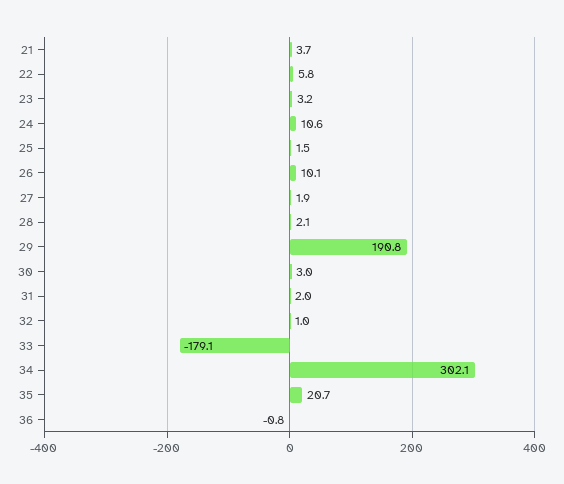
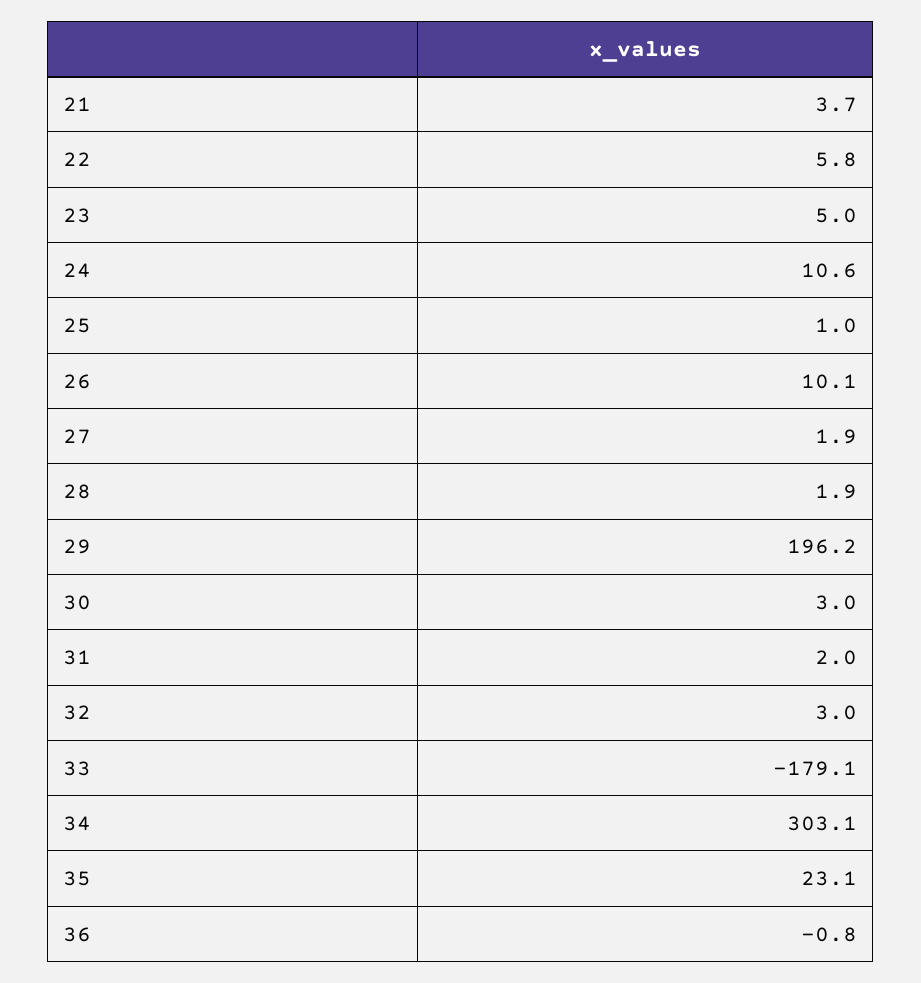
  {
    "21": 3.7,
    "22": 5.8,
-   "23": 3.2,
+   "23": 5,
    "24": 10.6,
-   "25": 1.5,
+   "25": 1,
    "26": 10.1,
    "27": 1.9,
-   "28": 2.1,
+   "28": 1.9,
-   "29": 190.8,
+   "29": 196.2,
    "30": 3,
    "31": 2,
-   "32": 1,
+   "32": 3,
    "33": -179.1,
-   "34": 302.1,
+   "34": 303.1,
-   "35": 20.7,
+   "35": 23.1,
    "36": -0.8
  }

